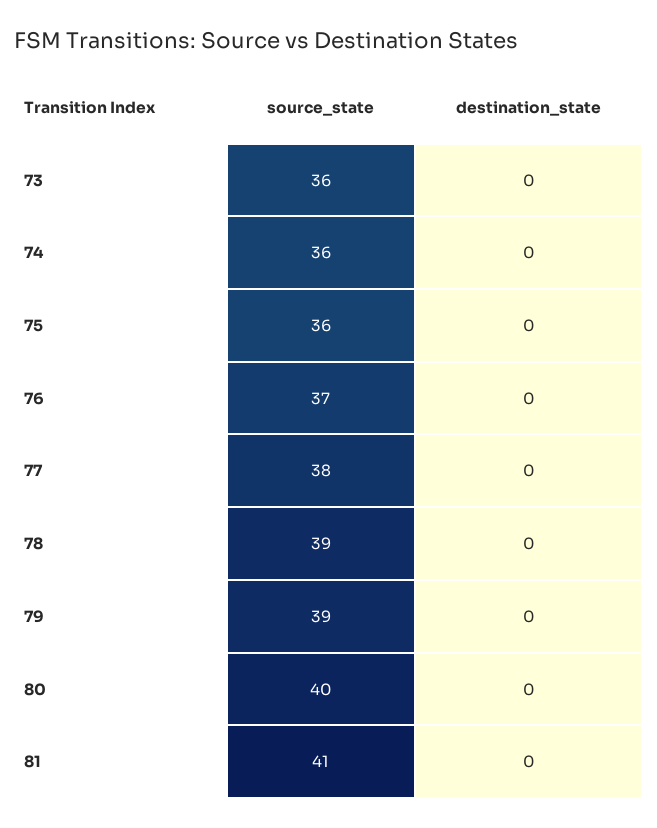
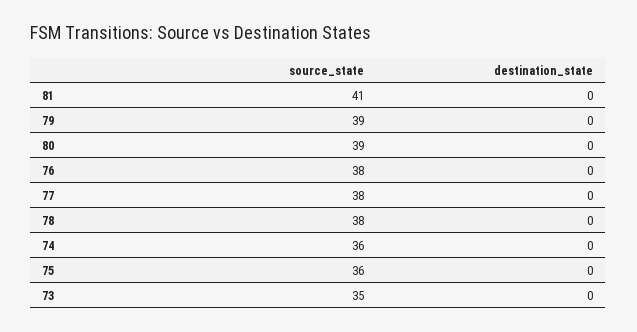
  {
    "source_state": {
-     "73": 36,
+     "73": 35,
      "74": 36,
      "75": 36,
-     "76": 37,
+     "76": 38,
      "77": 38,
-     "78": 39,
+     "78": 38,
      "79": 39,
-     "80": 40,
+     "80": 39,
      "81": 41
    },
    "destination_state": {
      "73": 0,
      "74": 0,
      "75": 0,
      "76": 0,
      "77": 0,
      "78": 0,
      "79": 0,
      "80": 0,
      "81": 0
    }
  }

